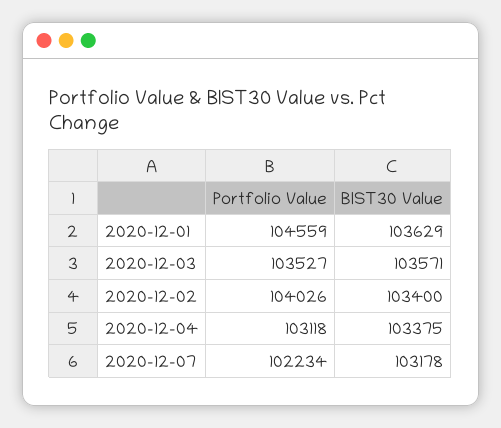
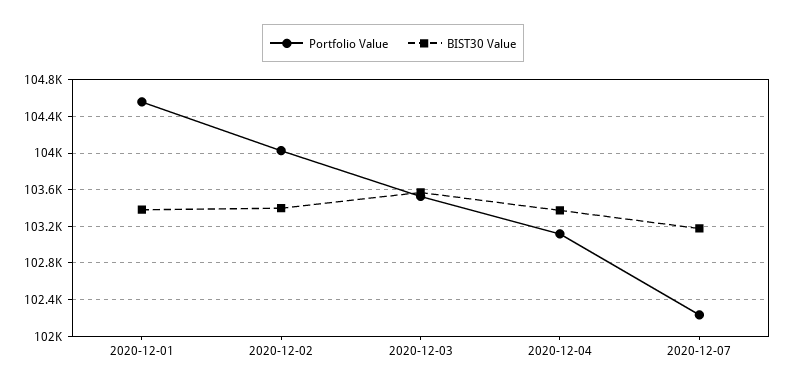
  {
    "Portfolio Value": {
      "2020-12-01": 104559,
      "2020-12-03": 103527,
      "2020-12-02": 104026,
      "2020-12-04": 103118,
      "2020-12-07": 102234
    },
    "BIST30 Value": {
-     "2020-12-01": 103629,
+     "2020-12-01": 103400,
      "2020-12-03": 103571,
      "2020-12-02": 103400,
      "2020-12-04": 103375,
      "2020-12-07": 103178
    }
  }

